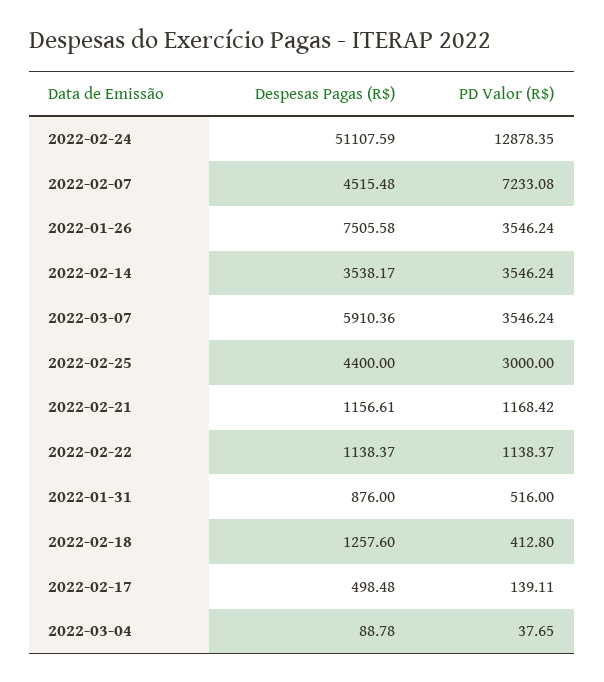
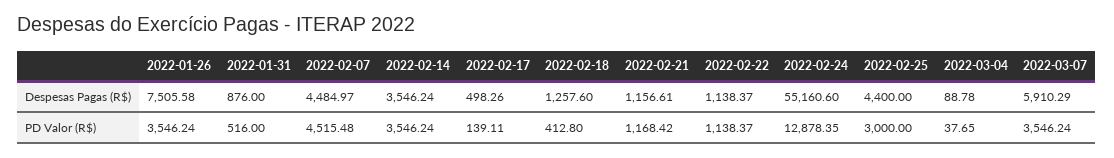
  {
    "Despesas Pagas (R$)": {
-     "2022-02-24": 51107.59,
+     "2022-02-24": 55160.6,
-     "2022-02-07": 4515.48,
+     "2022-02-07": 4484.97,
      "2022-01-26": 7505.58,
-     "2022-02-14": 3538.17,
+     "2022-02-14": 3546.24,
-     "2022-03-07": 5910.36,
+     "2022-03-07": 5910.29,
      "2022-02-25": 4400,
      "2022-02-21": 1156.61,
      "2022-02-22": 1138.37,
      "2022-01-31": 876,
      "2022-02-18": 1257.6,
-     "2022-02-17": 498.48,
+     "2022-02-17": 498.26,
      "2022-03-04": 88.78
    },
    "PD Valor (R$)": {
      "2022-02-24": 12878.35,
-     "2022-02-07": 7233.08,
+     "2022-02-07": 4515.48,
      "2022-01-26": 3546.24,
      "2022-02-14": 3546.24,
      "2022-03-07": 3546.24,
      "2022-02-25": 3000,
      "2022-02-21": 1168.42,
      "2022-02-22": 1138.37,
      "2022-01-31": 516,
      "2022-02-18": 412.8,
      "2022-02-17": 139.11,
      "2022-03-04": 37.65
    }
  }

